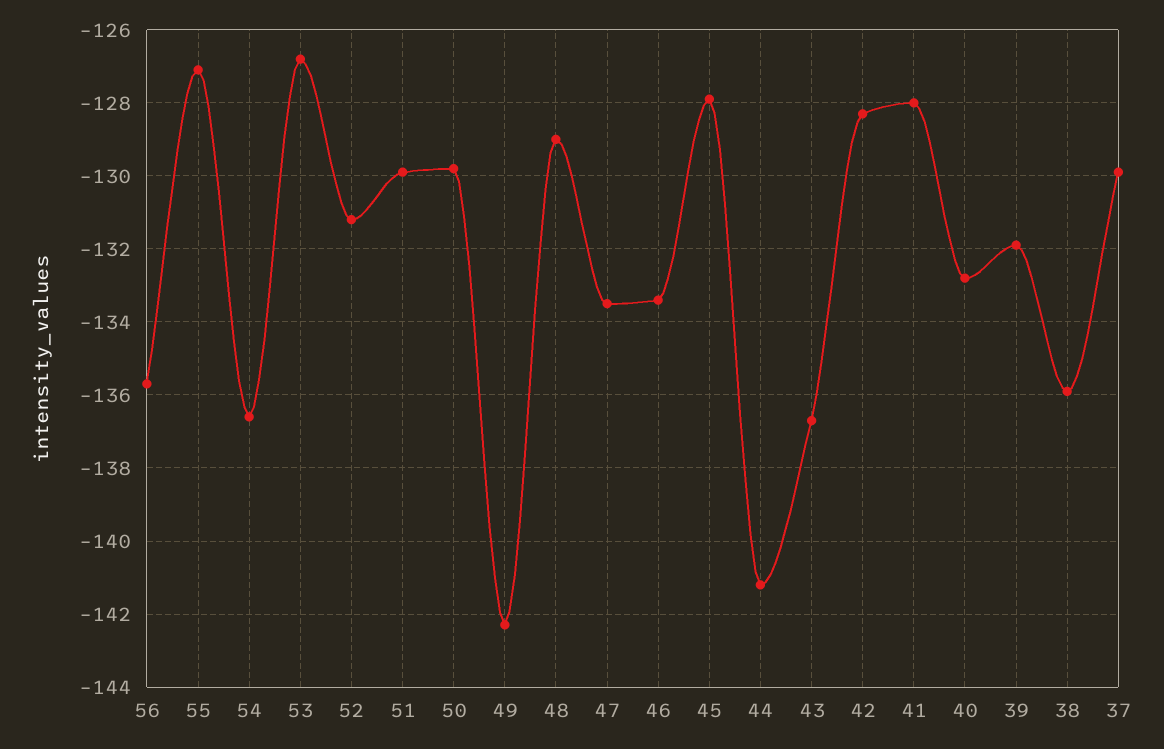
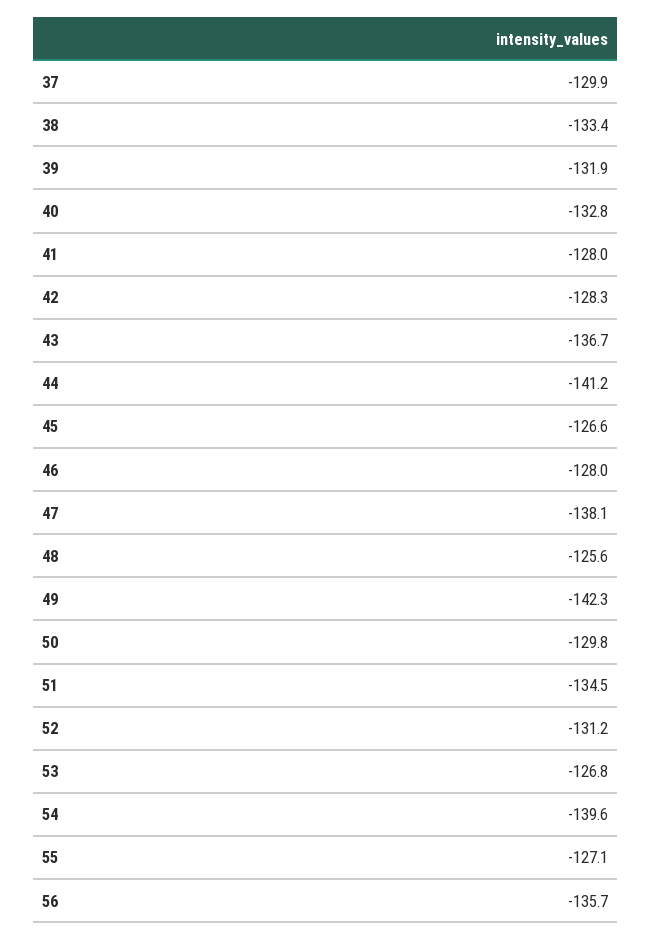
  {
    "56": -135.7,
    "55": -127.1,
-   "54": -136.5,
+   "54": -139.6,
    "53": -126.8,
    "52": -131.2,
-   "51": -130,
+   "51": -134.5,
    "50": -129.8,
    "49": -142.3,
-   "48": -129,
+   "48": -125.6,
-   "47": -133.5,
+   "47": -138.1,
-   "46": -133.5,
+   "46": -128,
-   "45": -128,
+   "45": -126.6,
    "44": -141.2,
    "43": -136.7,
    "42": -128.3,
    "41": -128,
    "40": -132.8,
    "39": -131.9,
-   "38": -136,
+   "38": -133.4,
    "37": -129.9
  }

